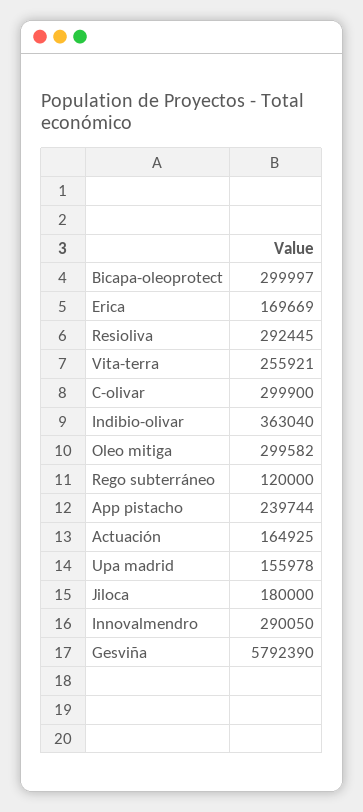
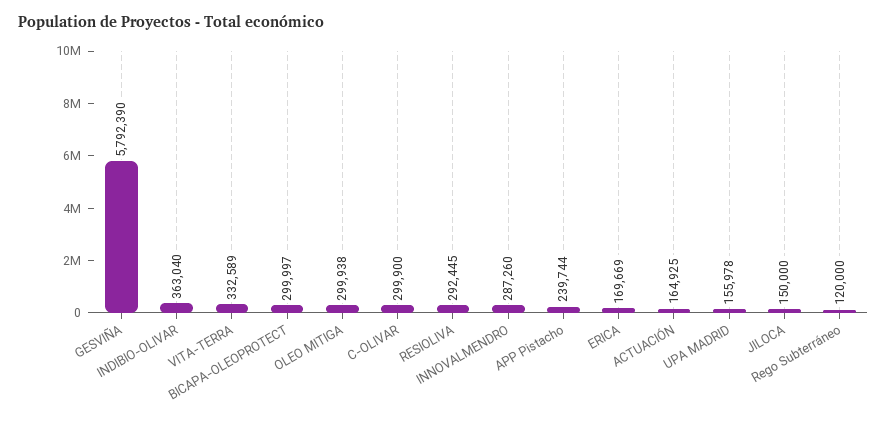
  {
    "Bicapa-oleoprotect": 299997,
    "Erica": 169669,
    "Resioliva": 292445,
-   "Vita-terra": 255921,
+   "Vita-terra": 332589,
    "C-olivar": 299900,
    "Indibio-olivar": 363040,
-   "Oleo mitiga": 299582,
+   "Oleo mitiga": 299938,
    "Rego subterráneo": 120000,
    "App pistacho": 239744,
    "Actuación": 164925,
    "Upa madrid": 155978,
-   "Jiloca": 180000,
+   "Jiloca": 150000,
-   "Innovalmendro": 290050,
+   "Innovalmendro": 287260,
    "Gesviña": 5792390
  }

